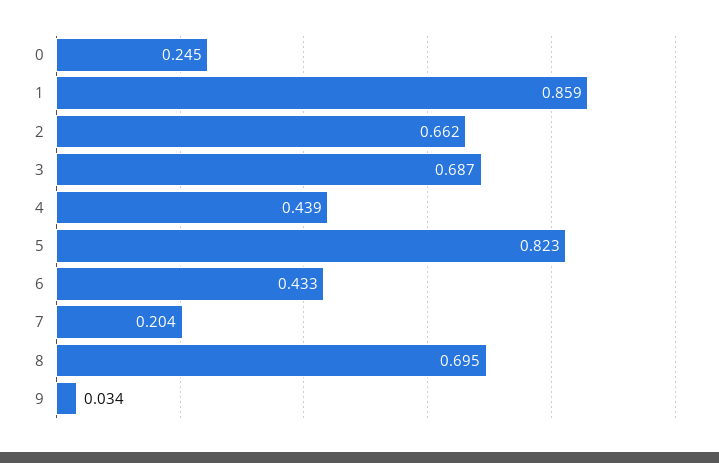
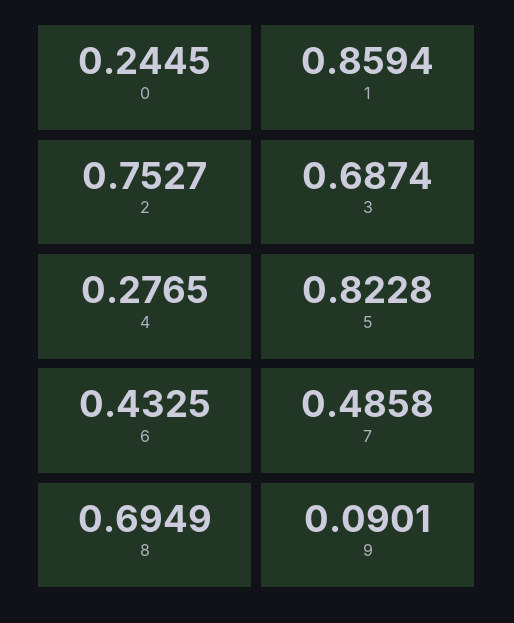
  {
    "0": 0.2445,
    "1": 0.8594,
-   "2": 0.662,
+   "2": 0.7527,
    "3": 0.6874,
-   "4": 0.439,
+   "4": 0.2765,
    "5": 0.8228,
    "6": 0.4325,
-   "7": 0.204,
+   "7": 0.4858,
    "8": 0.6949,
-   "9": 0.034
+   "9": 0.0901
  }

